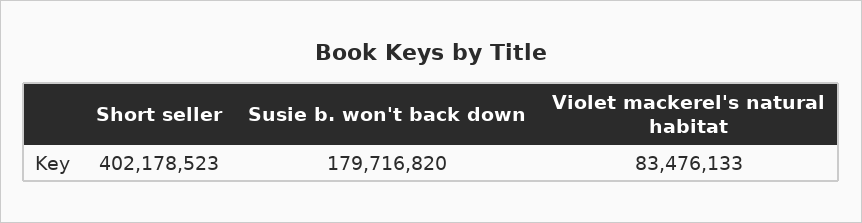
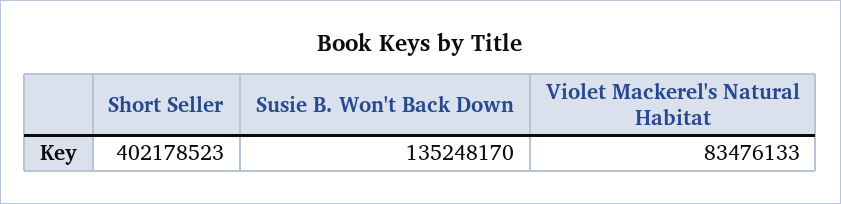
  {
    "Short seller": 402178523,
-   "Susie b. won't back down": 179716820,
+   "Susie b. won't back down": 135248170,
    "Violet mackerel's natural habitat": 83476133
  }

